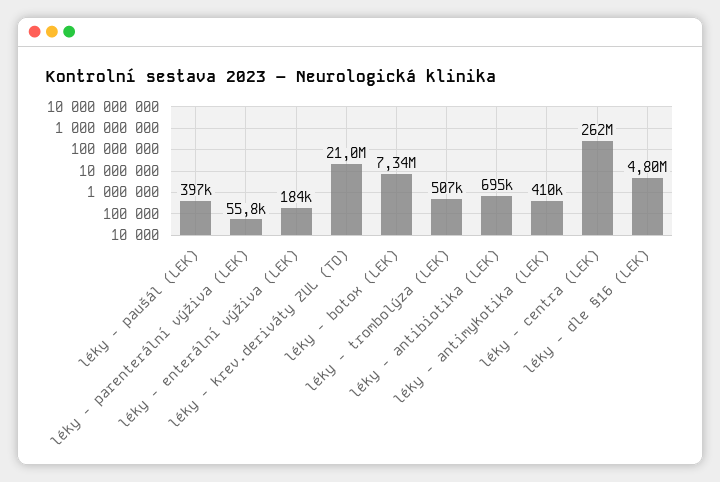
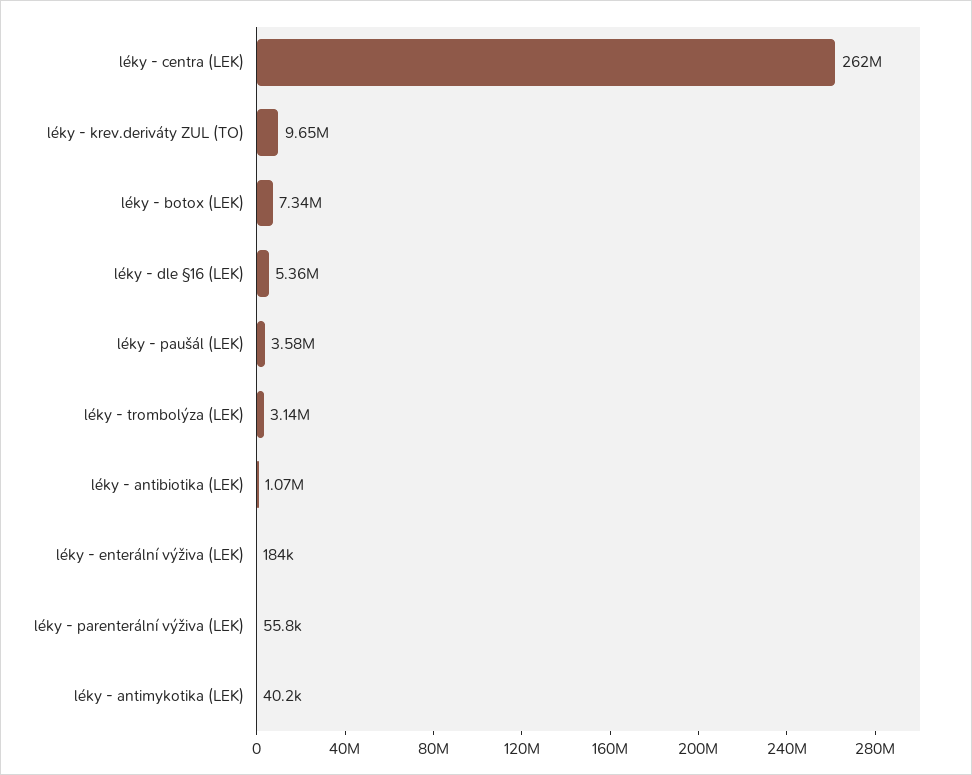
  {
-   "léky - paušál (LEK)": 397000,
+   "léky - paušál (LEK)": 3580000,
    "léky - parenterální výživa (LEK)": 55800,
    "léky - enterální výživa (LEK)": 184000,
-   "léky - krev.deriváty ZUL (TO)": 21000000,
+   "léky - krev.deriváty ZUL (TO)": 9650000,
    "léky - botox (LEK)": 7340000,
-   "léky - trombolýza (LEK)": 507000,
+   "léky - trombolýza (LEK)": 3140000,
-   "léky - antibiotika (LEK)": 695000,
+   "léky - antibiotika (LEK)": 1070000,
-   "léky - antimykotika (LEK)": 410000,
+   "léky - antimykotika (LEK)": 40200,
    "léky - centra (LEK)": 262000000,
-   "léky - dle §16 (LEK)": 4800000
+   "léky - dle §16 (LEK)": 5360000
  }

